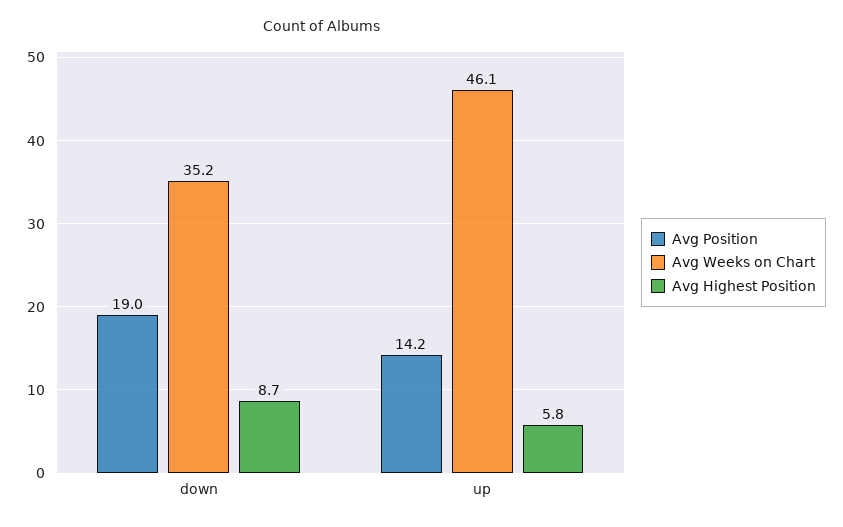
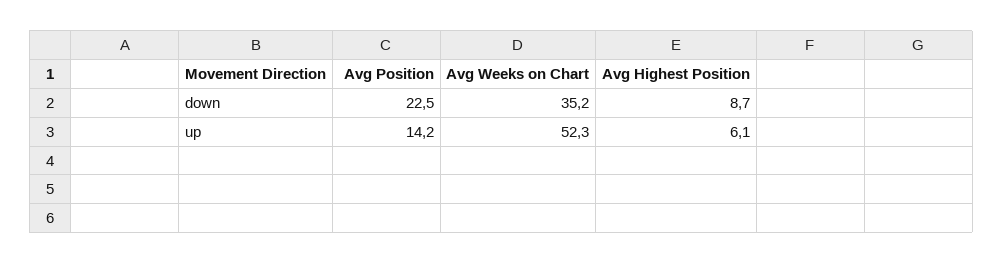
  {
    "Avg Position": {
-     "down": 19,
+     "down": 22.5,
      "up": 14.2
    },
    "Avg Weeks on Chart": {
      "down": 35.2,
-     "up": 46.1
+     "up": 52.3
    },
    "Avg Highest Position": {
      "down": 8.7,
-     "up": 5.8
+     "up": 6.1
    }
  }

